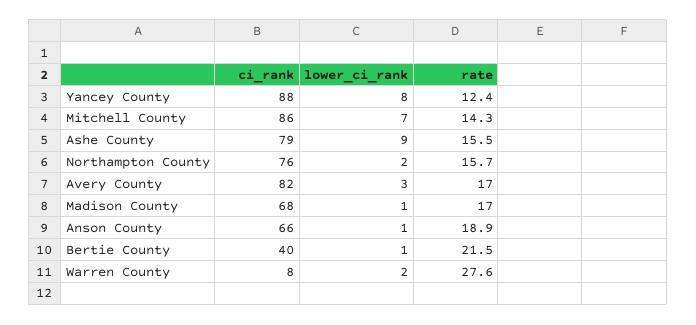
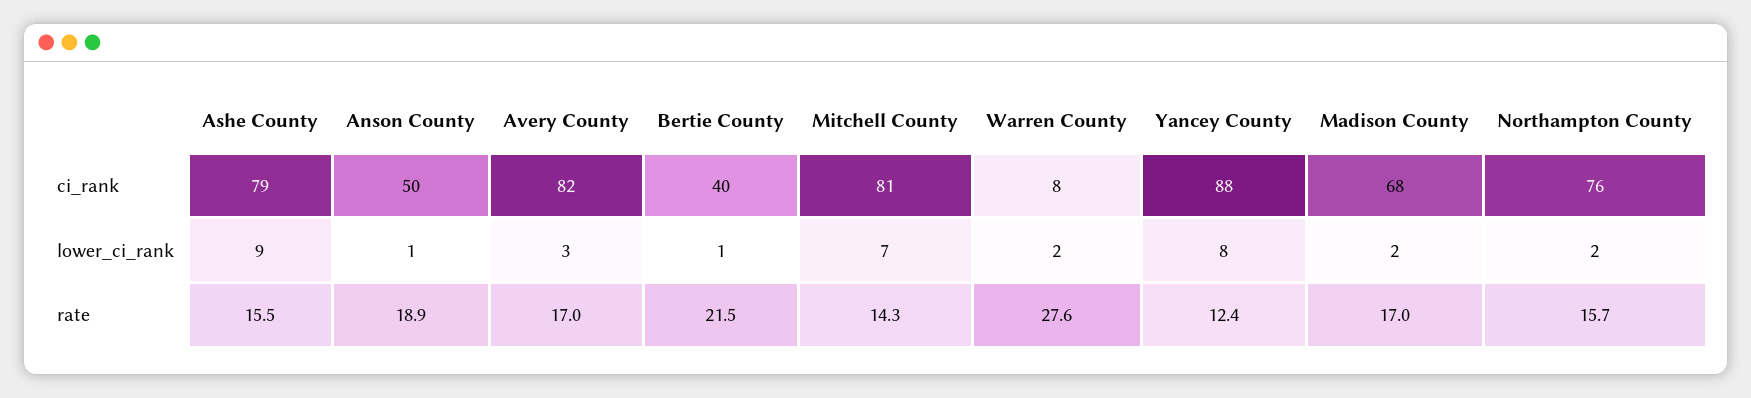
  {
    "ci_rank": {
      "Yancey County": 88,
-     "Mitchell County": 86,
+     "Mitchell County": 81,
      "Ashe County": 79,
      "Northampton County": 76,
      "Avery County": 82,
      "Madison County": 68,
-     "Anson County": 66,
+     "Anson County": 50,
      "Bertie County": 40,
      "Warren County": 8
    },
    "lower_ci_rank": {
      "Yancey County": 8,
      "Mitchell County": 7,
      "Ashe County": 9,
      "Northampton County": 2,
      "Avery County": 3,
-     "Madison County": 1,
+     "Madison County": 2,
      "Anson County": 1,
      "Bertie County": 1,
      "Warren County": 2
    },
    "rate": {
      "Yancey County": 12.4,
      "Mitchell County": 14.3,
      "Ashe County": 15.5,
      "Northampton County": 15.7,
      "Avery County": 17,
      "Madison County": 17,
      "Anson County": 18.9,
      "Bertie County": 21.5,
      "Warren County": 27.6
    }
  }

